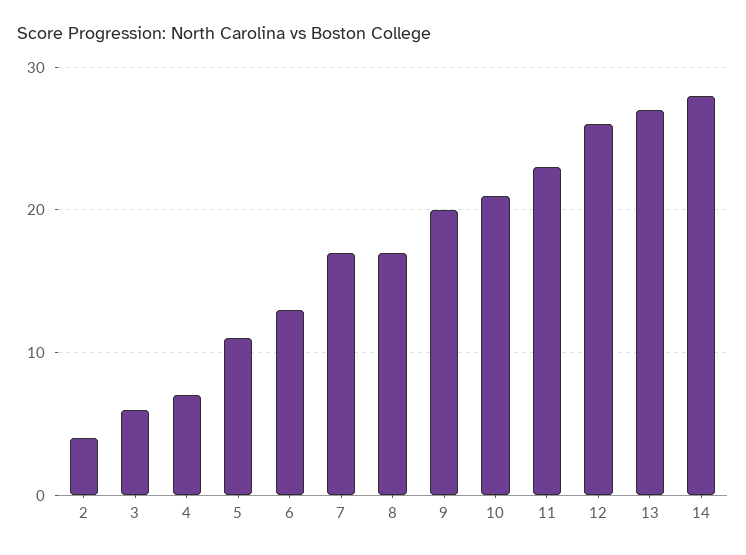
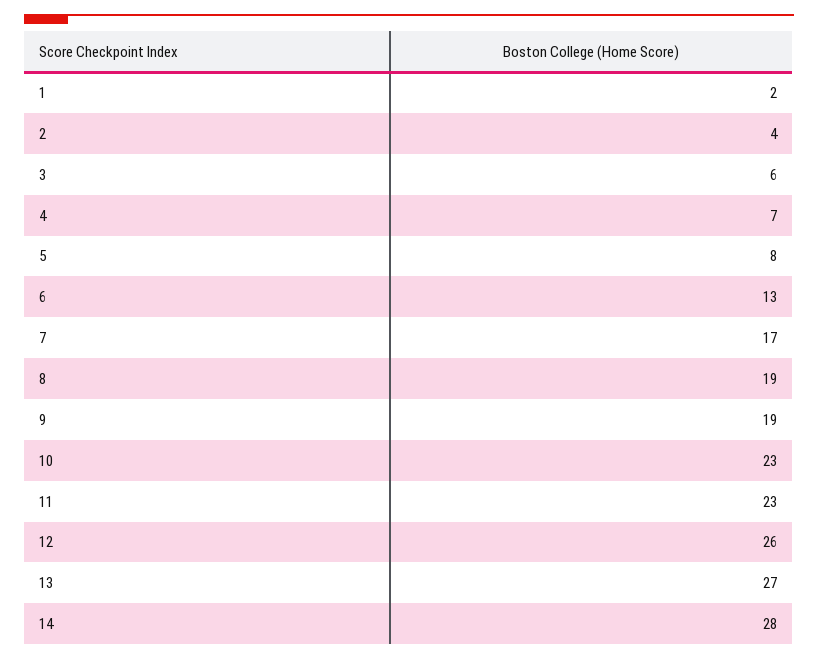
  {
    "2": 4,
    "3": 6,
    "4": 7,
-   "5": 11,
+   "5": 8,
    "6": 13,
    "7": 17,
-   "8": 17,
+   "8": 19,
-   "9": 20,
+   "9": 19,
-   "10": 21,
+   "10": 23,
    "11": 23,
    "12": 26,
    "13": 27,
-   "14": 28
+   "14": 28,
+   "1": 2
  }

